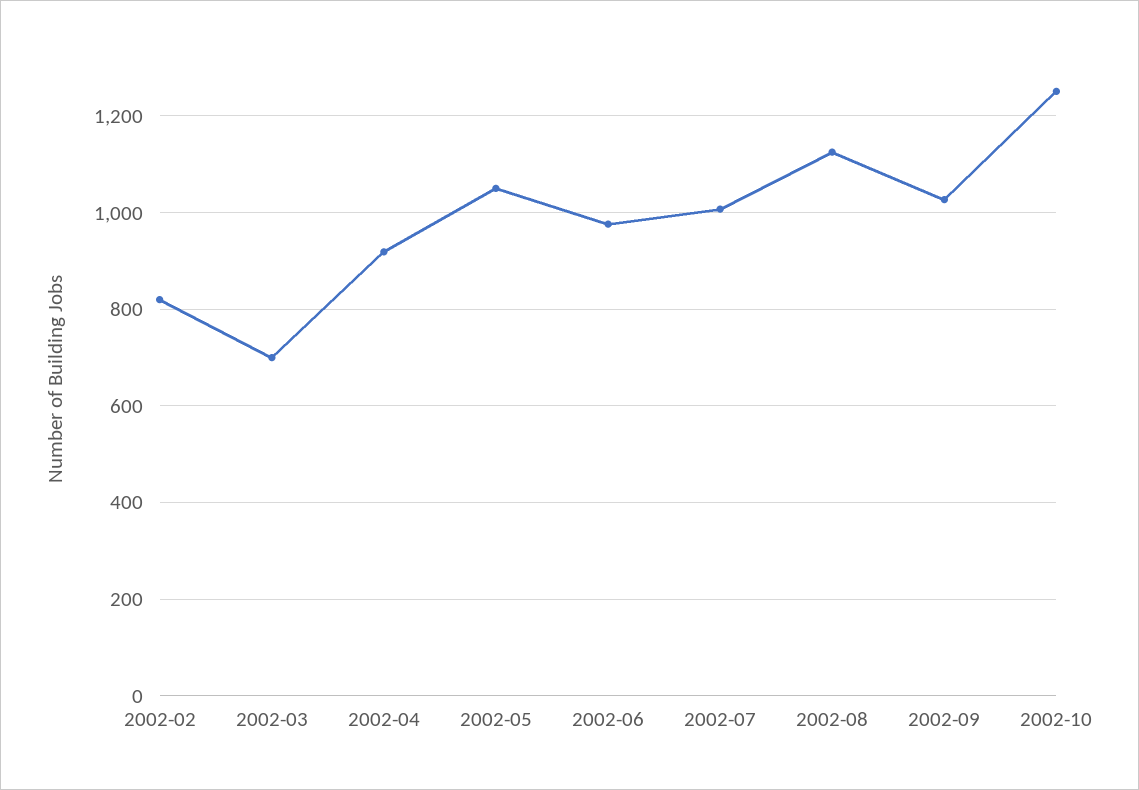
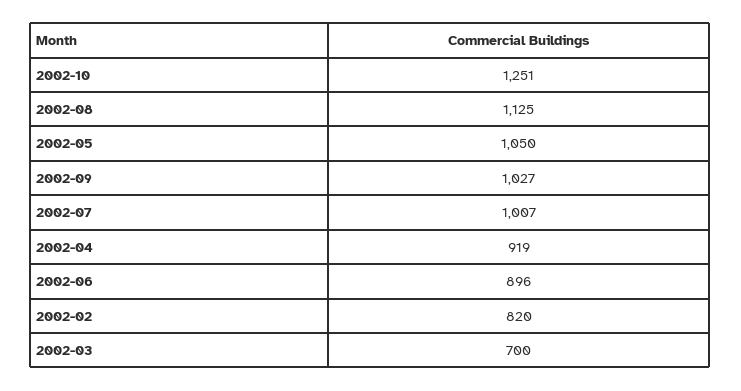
  {
    "2002-02": 820,
    "2002-03": 700,
    "2002-04": 919,
    "2002-05": 1050,
-   "2002-06": 980,
+   "2002-06": 896,
    "2002-07": 1007,
    "2002-08": 1125,
    "2002-09": 1027,
    "2002-10": 1251
  }

